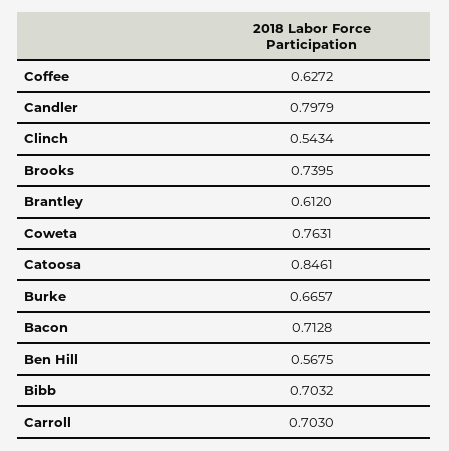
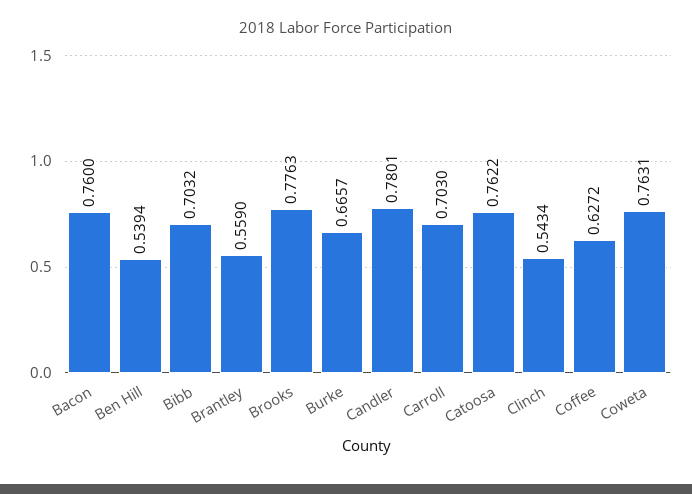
  {
    "Coffee": 0.6272,
-   "Candler": 0.7979,
+   "Candler": 0.7801,
    "Clinch": 0.5434,
-   "Brooks": 0.7395,
+   "Brooks": 0.7763,
-   "Brantley": 0.612,
+   "Brantley": 0.559,
    "Coweta": 0.7631,
-   "Catoosa": 0.8461,
+   "Catoosa": 0.7622,
    "Burke": 0.6657,
-   "Bacon": 0.7128,
+   "Bacon": 0.76,
-   "Ben Hill": 0.5675,
+   "Ben Hill": 0.5394,
    "Bibb": 0.7032,
    "Carroll": 0.703
  }

